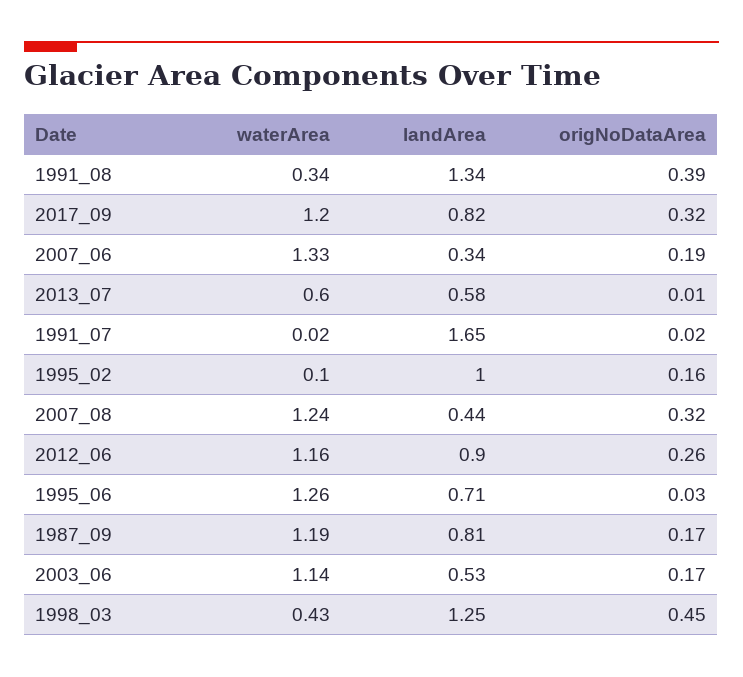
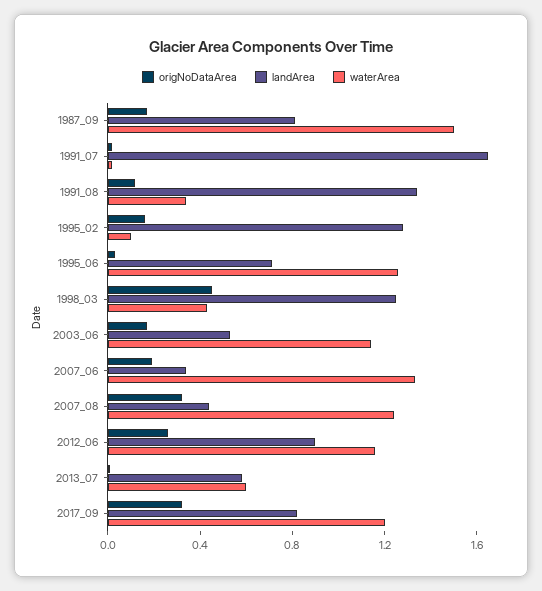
  {
    "waterArea": {
      "1991_08": 0.34,
      "2017_09": 1.2,
      "2007_06": 1.33,
      "2013_07": 0.6,
      "1991_07": 0.02,
      "1995_02": 0.1,
      "2007_08": 1.24,
      "2012_06": 1.16,
      "1995_06": 1.26,
-     "1987_09": 1.19,
+     "1987_09": 1.5,
      "2003_06": 1.14,
      "1998_03": 0.43
    },
    "landArea": {
      "1991_08": 1.34,
      "2017_09": 0.82,
      "2007_06": 0.34,
      "2013_07": 0.58,
      "1991_07": 1.65,
-     "1995_02": 1,
+     "1995_02": 1.3,
      "2007_08": 0.44,
      "2012_06": 0.9,
      "1995_06": 0.71,
      "1987_09": 0.81,
      "2003_06": 0.53,
      "1998_03": 1.25
    },
    "origNoDataArea": {
-     "1991_08": 0.39,
+     "1991_08": 0.1,
      "2017_09": 0.32,
      "2007_06": 0.19,
      "2013_07": 0.01,
      "1991_07": 0.02,
      "1995_02": 0.16,
      "2007_08": 0.32,
      "2012_06": 0.26,
      "1995_06": 0.03,
      "1987_09": 0.17,
      "2003_06": 0.17,
      "1998_03": 0.45
    }
  }

